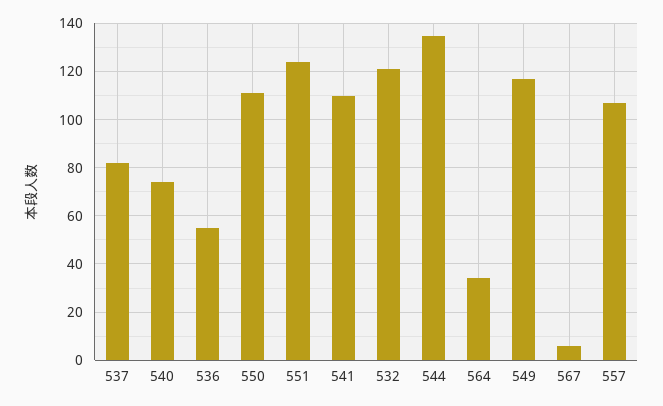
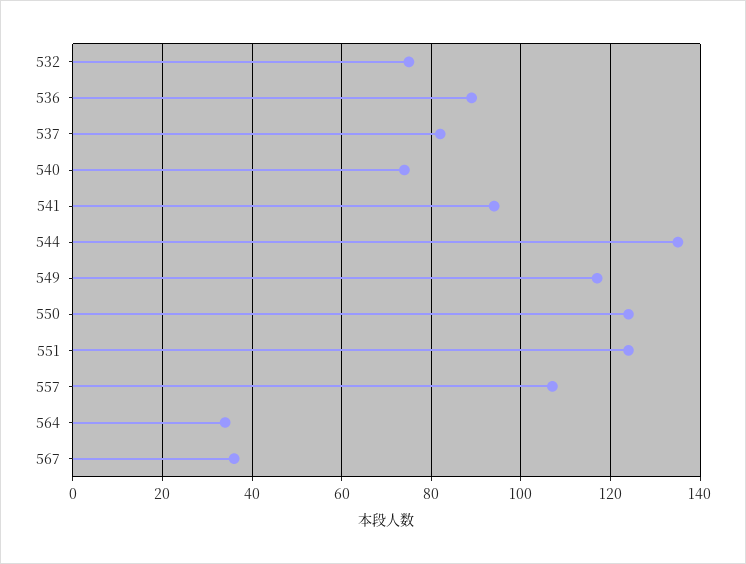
  {
    "537": 80,
    "540": 75,
-   "536": 55,
+   "536": 90,
-   "550": 110,
+   "550": 125,
    "551": 125,
-   "541": 110,
+   "541": 95,
-   "532": 120,
+   "532": 75,
    "544": 135,
    "564": 35,
    "549": 115,
-   "567": 5,
+   "567": 35,
    "557": 105
  }

